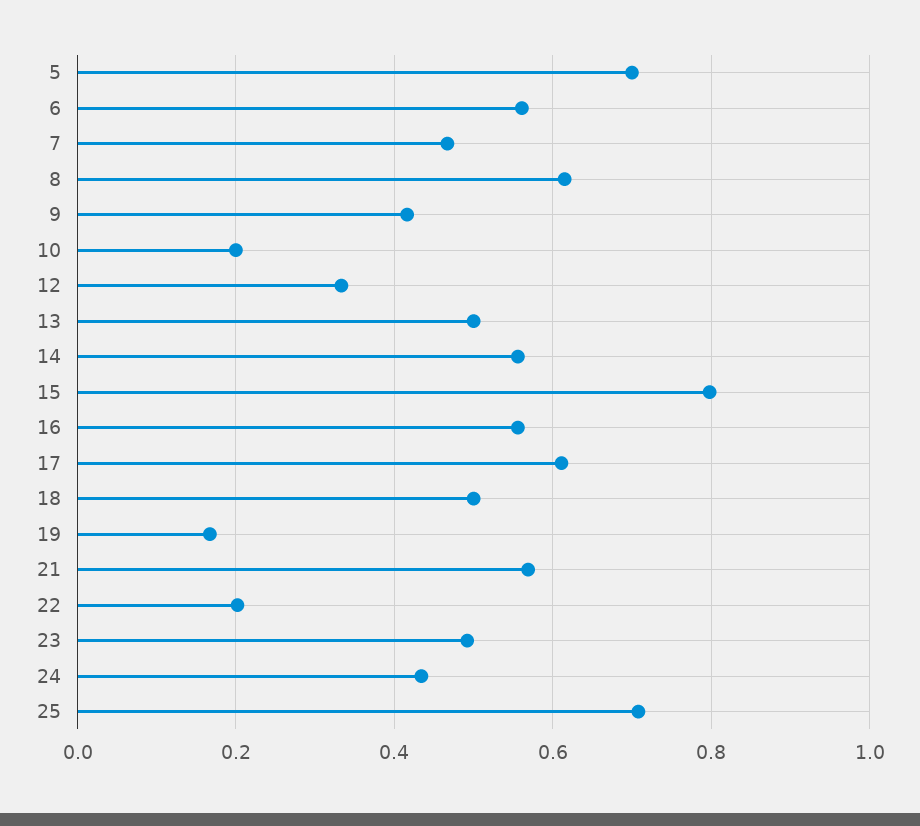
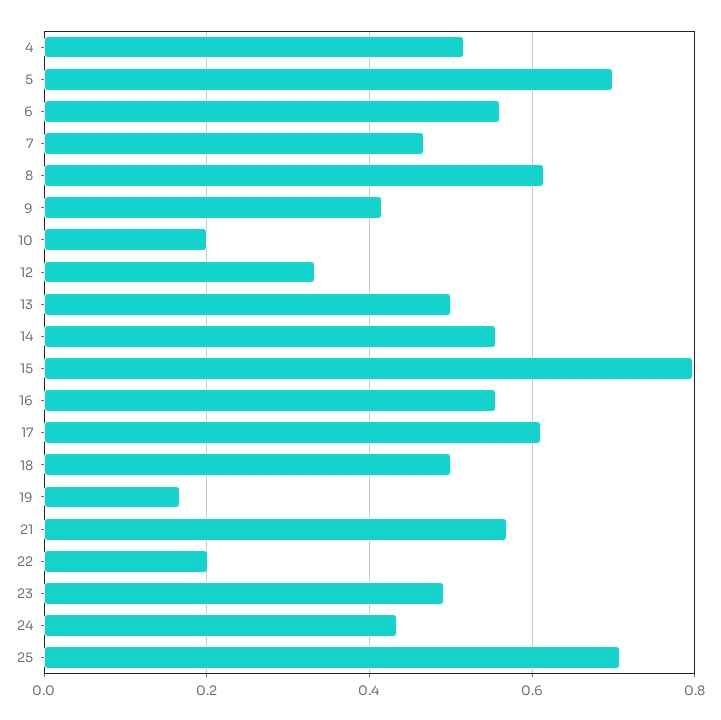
  {
    "5": 0.7,
    "6": 0.56,
    "7": 0.46,
    "8": 0.62,
    "9": 0.42,
    "10": 0.2,
    "12": 0.34,
    "13": 0.5,
    "14": 0.56,
    "15": 0.8,
    "16": 0.56,
    "17": 0.62,
    "18": 0.5,
    "19": 0.16,
    "21": 0.56,
    "22": 0.2,
    "23": 0.5,
    "24": 0.44,
-   "25": 0.7
+   "25": 0.7,
+   "4": 0.52
  }

